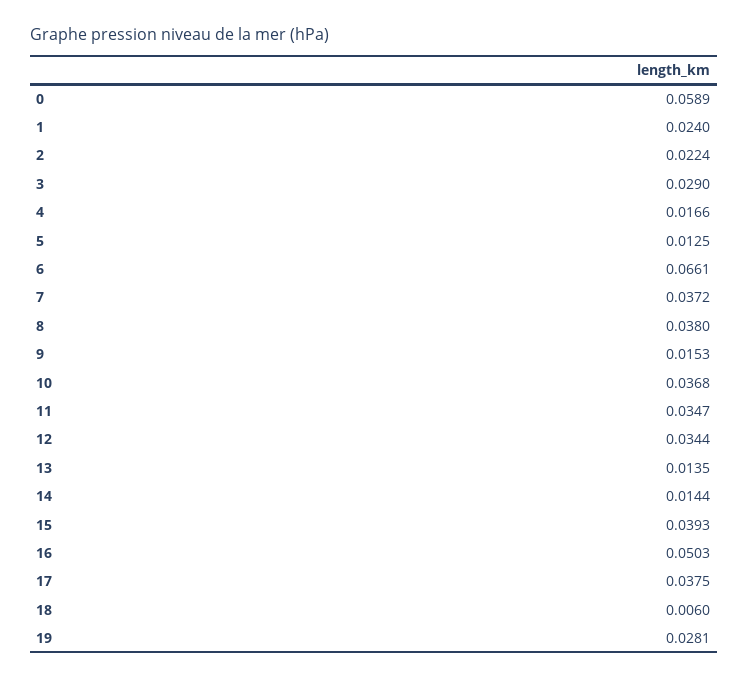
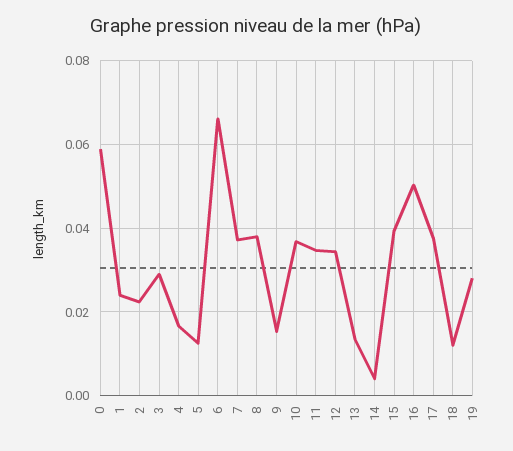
  {
    "0": 0.0589,
    "1": 0.024,
    "2": 0.0224,
    "3": 0.029,
    "4": 0.0166,
    "5": 0.0125,
    "6": 0.0661,
    "7": 0.0372,
    "8": 0.038,
    "9": 0.0153,
    "10": 0.0368,
    "11": 0.0347,
    "12": 0.0344,
    "13": 0.0135,
-   "14": 0.0144,
+   "14": 0.004,
    "15": 0.0393,
    "16": 0.0503,
    "17": 0.0375,
-   "18": 0.006,
+   "18": 0.012,
    "19": 0.0281
  }

